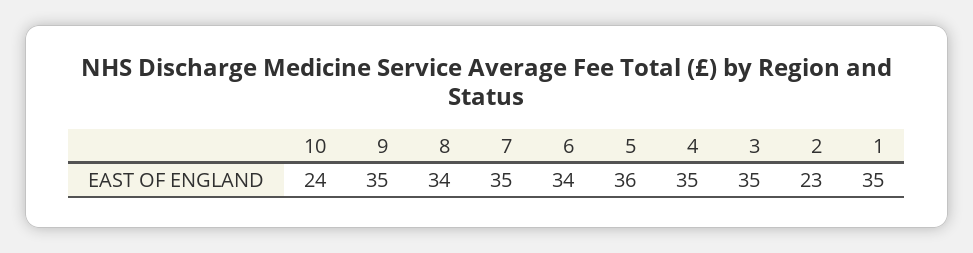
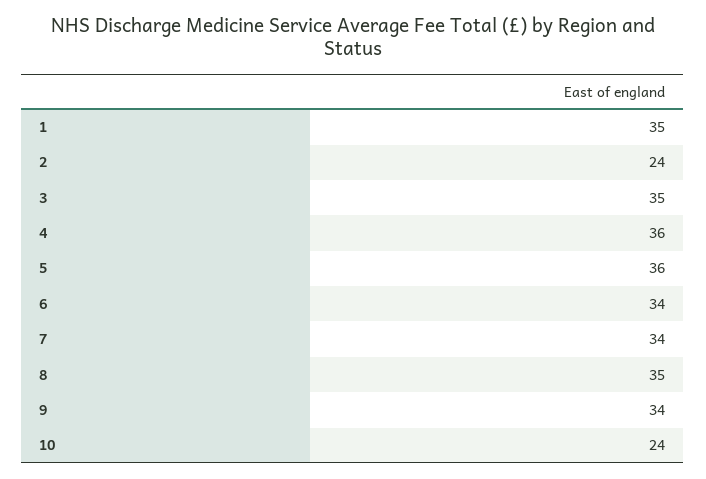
  {
    "10": 24,
-   "9": 35,
+   "9": 34,
-   "8": 34,
+   "8": 35,
-   "7": 35,
+   "7": 34,
    "6": 34,
    "5": 36,
-   "4": 35,
+   "4": 36,
    "3": 35,
-   "2": 23,
+   "2": 24,
    "1": 35
  }

